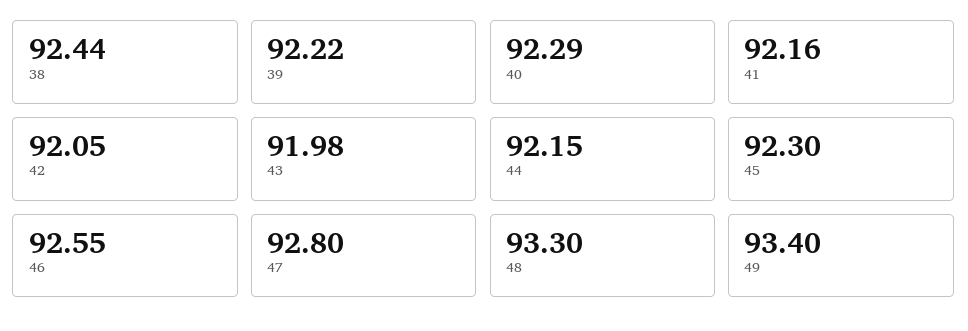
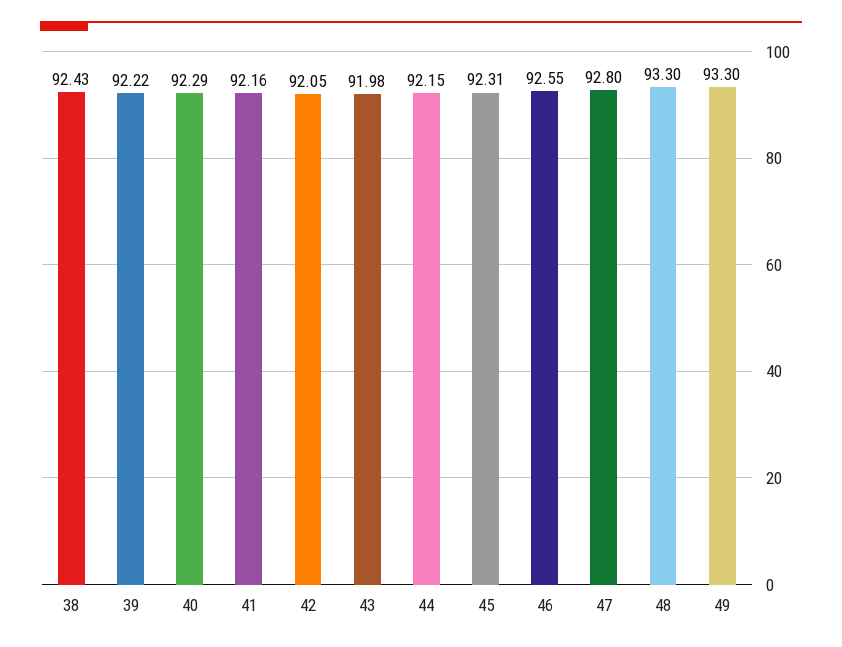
  {
-   "38": 92.44,
+   "38": 92.43,
    "39": 92.22,
    "40": 92.29,
    "41": 92.16,
    "42": 92.05,
    "43": 91.98,
    "44": 92.15,
-   "45": 92.3,
+   "45": 92.31,
    "46": 92.55,
    "47": 92.8,
    "48": 93.3,
-   "49": 93.4
+   "49": 93.3
  }

